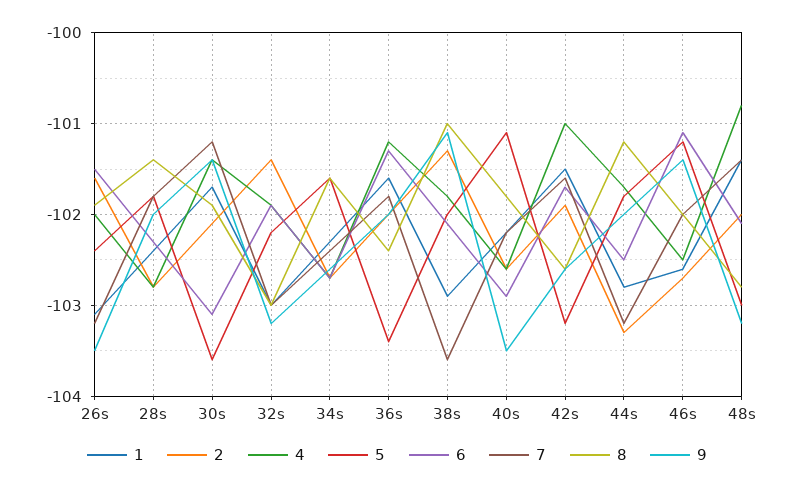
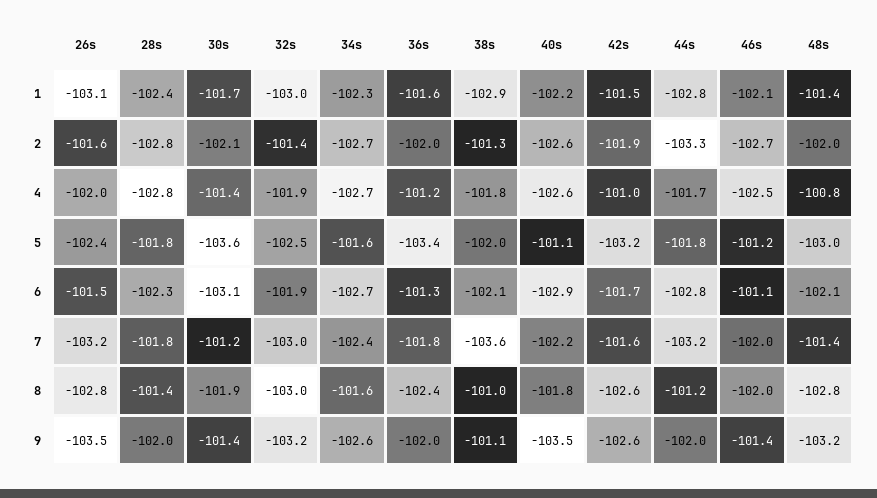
  {
    "1": {
      "26s": -103.1,
      "28s": -102.4,
      "30s": -101.7,
      "32s": -103,
      "34s": -102.3,
      "36s": -101.6,
      "38s": -102.9,
      "40s": -102.2,
      "42s": -101.5,
      "44s": -102.8,
-     "46s": -102.6,
+     "46s": -102.1,
      "48s": -101.4
    },
    "2": {
      "26s": -101.6,
      "28s": -102.8,
      "30s": -102.1,
      "32s": -101.4,
      "34s": -102.7,
      "36s": -102,
      "38s": -101.3,
      "40s": -102.6,
      "42s": -101.9,
      "44s": -103.3,
      "46s": -102.7,
      "48s": -102
    },
    "4": {
      "26s": -102,
      "28s": -102.8,
      "30s": -101.4,
      "32s": -101.9,
      "34s": -102.7,
      "36s": -101.2,
      "38s": -101.8,
      "40s": -102.6,
      "42s": -101,
      "44s": -101.7,
      "46s": -102.5,
      "48s": -100.8
    },
    "5": {
      "26s": -102.4,
      "28s": -101.8,
      "30s": -103.6,
-     "32s": -102.2,
+     "32s": -102.5,
      "34s": -101.6,
      "36s": -103.4,
      "38s": -102,
      "40s": -101.1,
      "42s": -103.2,
      "44s": -101.8,
      "46s": -101.2,
      "48s": -103
    },
    "6": {
      "26s": -101.5,
      "28s": -102.3,
      "30s": -103.1,
      "32s": -101.9,
      "34s": -102.7,
      "36s": -101.3,
      "38s": -102.1,
      "40s": -102.9,
      "42s": -101.7,
-     "44s": -102.5,
+     "44s": -102.8,
      "46s": -101.1,
      "48s": -102.1
    },
    "7": {
      "26s": -103.2,
      "28s": -101.8,
      "30s": -101.2,
      "32s": -103,
      "34s": -102.4,
      "36s": -101.8,
      "38s": -103.6,
      "40s": -102.2,
      "42s": -101.6,
      "44s": -103.2,
      "46s": -102,
      "48s": -101.4
    },
    "8": {
-     "26s": -101.9,
+     "26s": -102.8,
      "28s": -101.4,
      "30s": -101.9,
      "32s": -103,
      "34s": -101.6,
      "36s": -102.4,
      "38s": -101,
      "40s": -101.8,
      "42s": -102.6,
      "44s": -101.2,
      "46s": -102,
      "48s": -102.8
    },
    "9": {
      "26s": -103.5,
      "28s": -102,
      "30s": -101.4,
      "32s": -103.2,
      "34s": -102.6,
      "36s": -102,
      "38s": -101.1,
      "40s": -103.5,
      "42s": -102.6,
      "44s": -102,
      "46s": -101.4,
      "48s": -103.2
    }
  }

